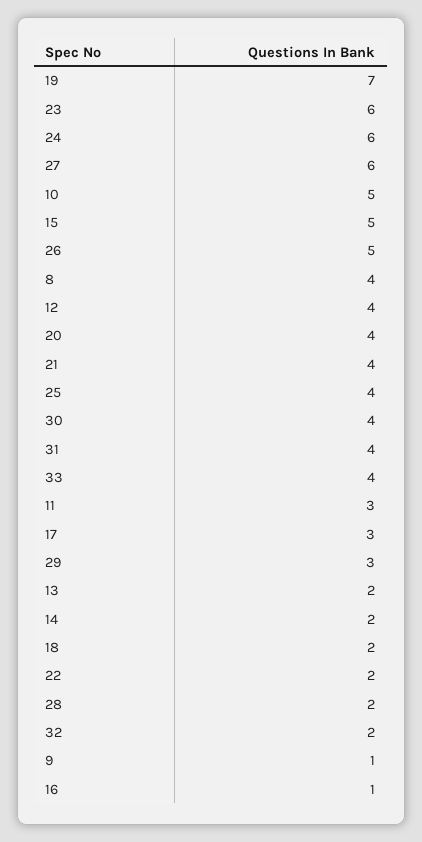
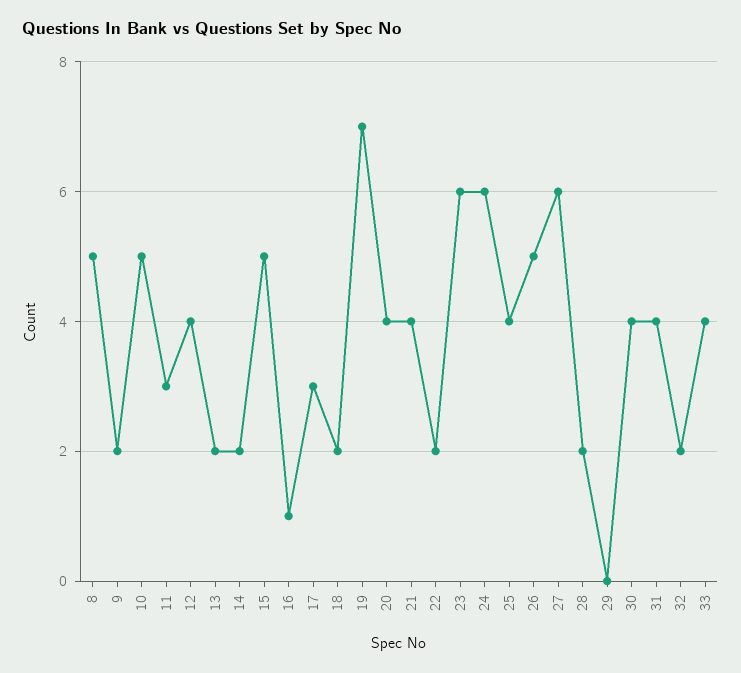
  {
    "19": 7,
    "23": 6,
    "24": 6,
    "27": 6,
    "10": 5,
    "15": 5,
    "26": 5,
-   "8": 4,
+   "8": 5,
    "12": 4,
    "20": 4,
    "21": 4,
    "25": 4,
    "30": 4,
    "31": 4,
    "33": 4,
    "11": 3,
    "17": 3,
-   "29": 3,
+   "29": 0,
    "13": 2,
    "14": 2,
    "18": 2,
    "22": 2,
    "28": 2,
    "32": 2,
-   "9": 1,
+   "9": 2,
    "16": 1
  }

